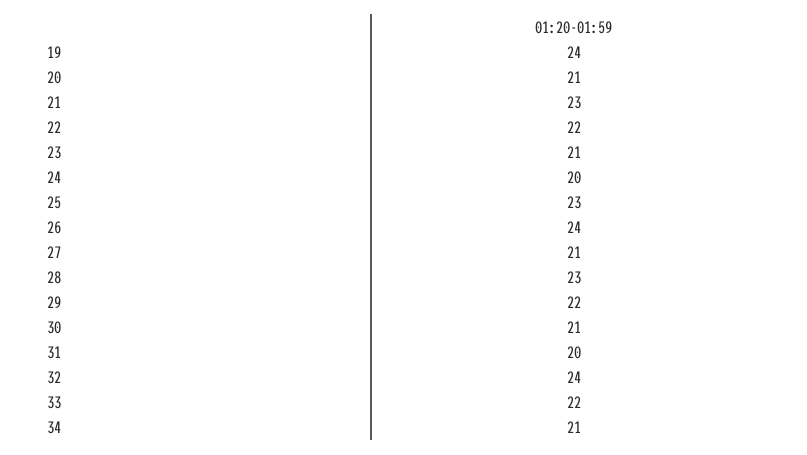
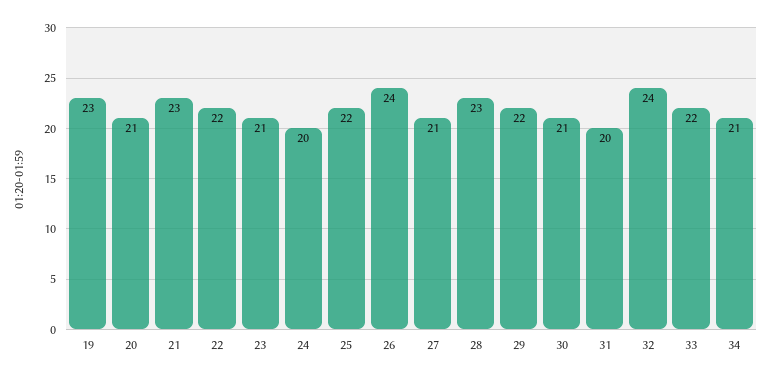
  {
-   "19": 24,
+   "19": 23,
    "20": 21,
    "21": 23,
    "22": 22,
    "23": 21,
    "24": 20,
-   "25": 23,
+   "25": 22,
    "26": 24,
    "27": 21,
    "28": 23,
    "29": 22,
    "30": 21,
    "31": 20,
    "32": 24,
    "33": 22,
    "34": 21
  }

